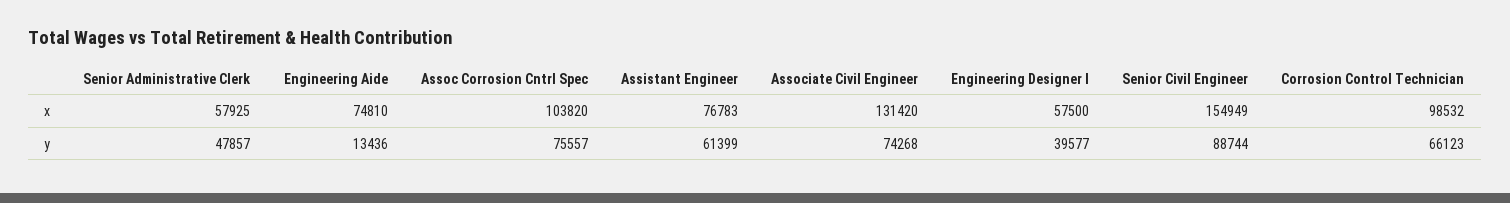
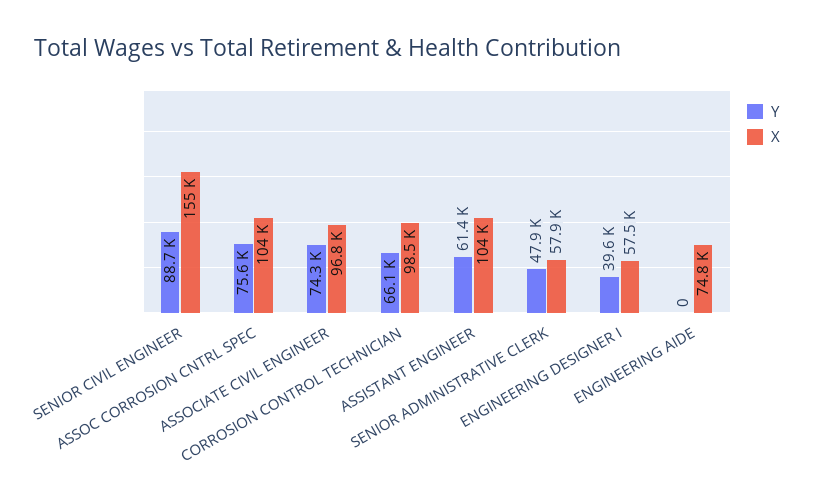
  {
    "x": {
      "Senior Administrative Clerk": 57925,
      "Engineering Aide": 74810,
      "Assoc Corrosion Cntrl Spec": 103820,
-     "Assistant Engineer": 76783,
+     "Assistant Engineer": 104000,
-     "Associate Civil Engineer": 131420,
+     "Associate Civil Engineer": 96800,
      "Engineering Designer I": 57500,
      "Senior Civil Engineer": 154949,
      "Corrosion Control Technician": 98532
    },
    "y": {
      "Senior Administrative Clerk": 47857,
-     "Engineering Aide": 13436,
+     "Engineering Aide": 0,
      "Assoc Corrosion Cntrl Spec": 75557,
      "Assistant Engineer": 61399,
      "Associate Civil Engineer": 74268,
      "Engineering Designer I": 39577,
      "Senior Civil Engineer": 88744,
      "Corrosion Control Technician": 66123
    }
  }

